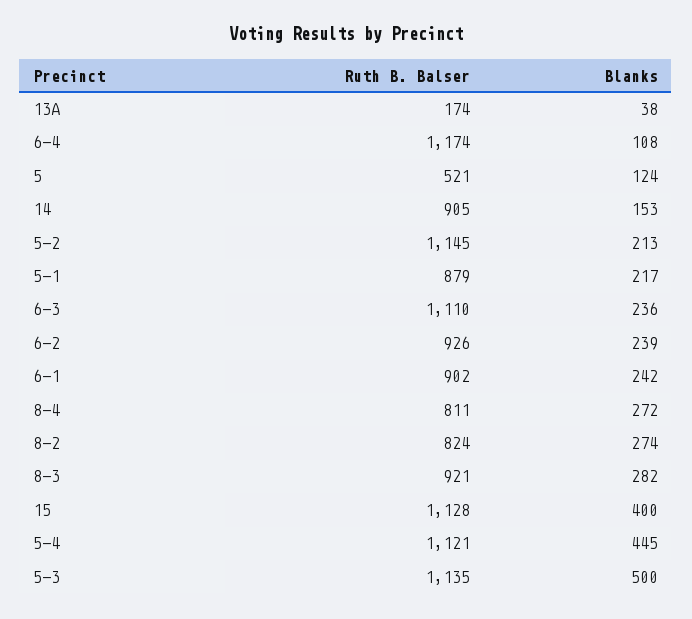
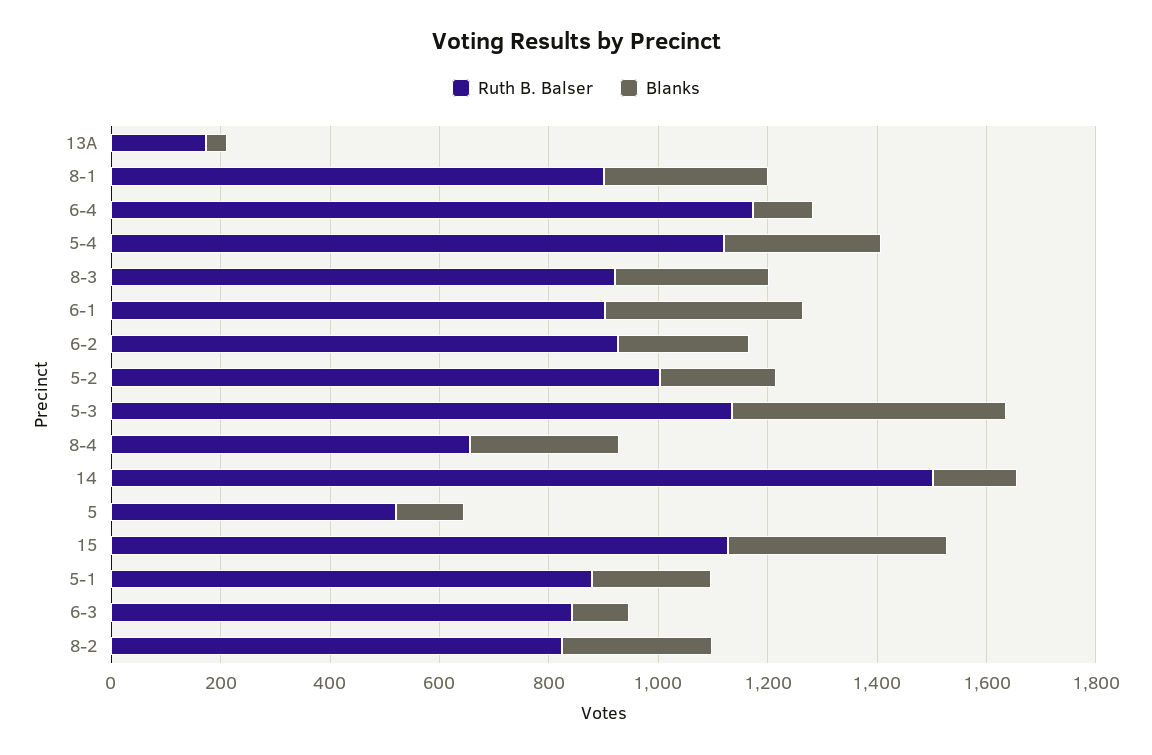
  {
    "Ruth B. Balser": {
      "13A": 174,
      "6-4": 1174,
      "5": 521,
-     "14": 905,
+     "14": 1500,
-     "5-2": 1145,
+     "5-2": 1000,
      "5-1": 879,
-     "6-3": 1110,
+     "6-3": 850,
      "6-2": 926,
      "6-1": 902,
-     "8-4": 811,
+     "8-4": 650,
      "8-2": 824,
      "8-3": 921,
      "15": 1128,
      "5-4": 1121,
-     "5-3": 1135
+     "5-3": 1135,
+     "8-1": 900
    },
    "Blanks": {
      "13A": 38,
      "6-4": 108,
      "5": 124,
      "14": 153,
      "5-2": 213,
      "5-1": 217,
-     "6-3": 236,
+     "6-3": 100,
      "6-2": 239,
-     "6-1": 242,
+     "6-1": 350,
      "8-4": 272,
      "8-2": 274,
      "8-3": 282,
      "15": 400,
-     "5-4": 445,
+     "5-4": 300,
-     "5-3": 500
+     "5-3": 500,
+     "8-1": 300
    }
  }

